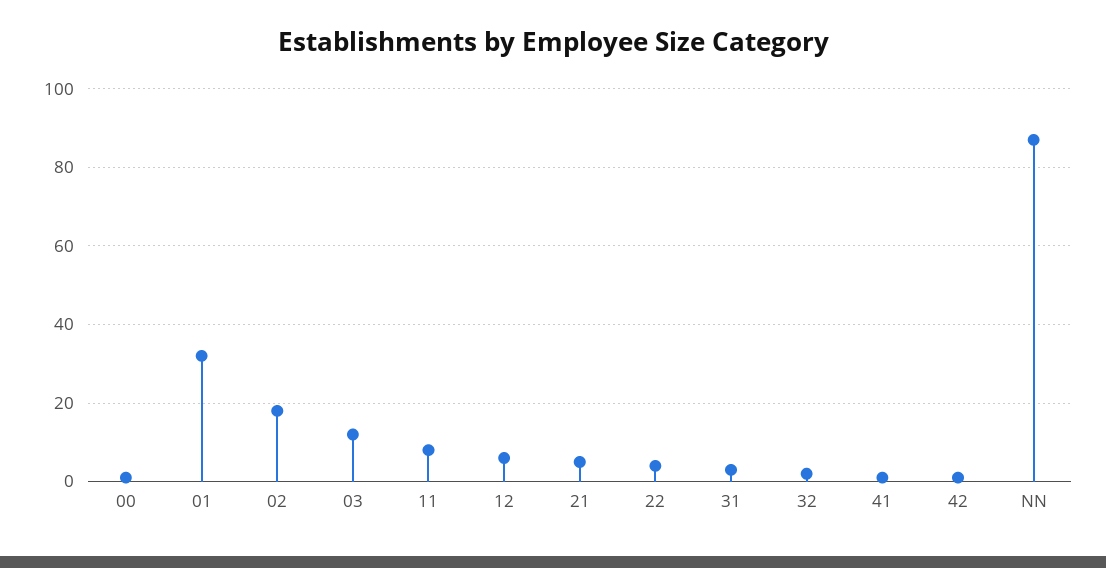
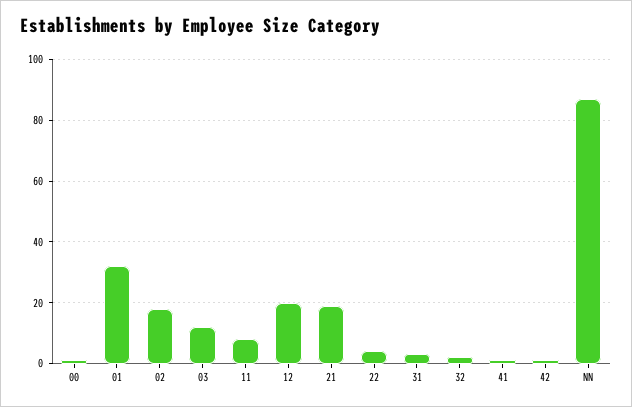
  {
    "00": 0,
    "01": 30,
    "02": 20,
    "03": 10,
    "11": 10,
-   "12": 5,
+   "12": 20,
-   "21": 5,
+   "21": 20,
    "22": 5,
    "31": 5,
    "32": 0,
    "41": 0,
    "42": 0,
    "NN": 85
  }

